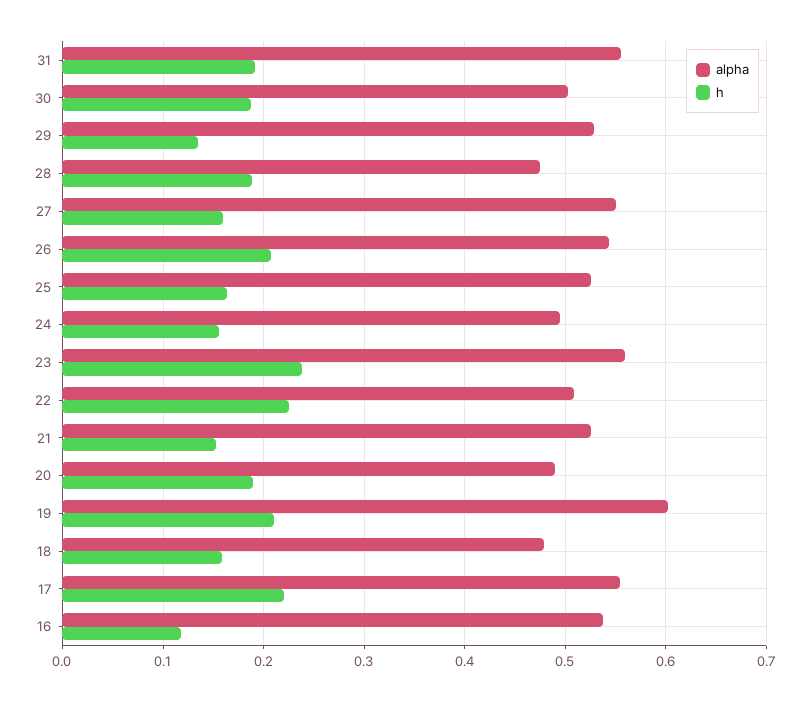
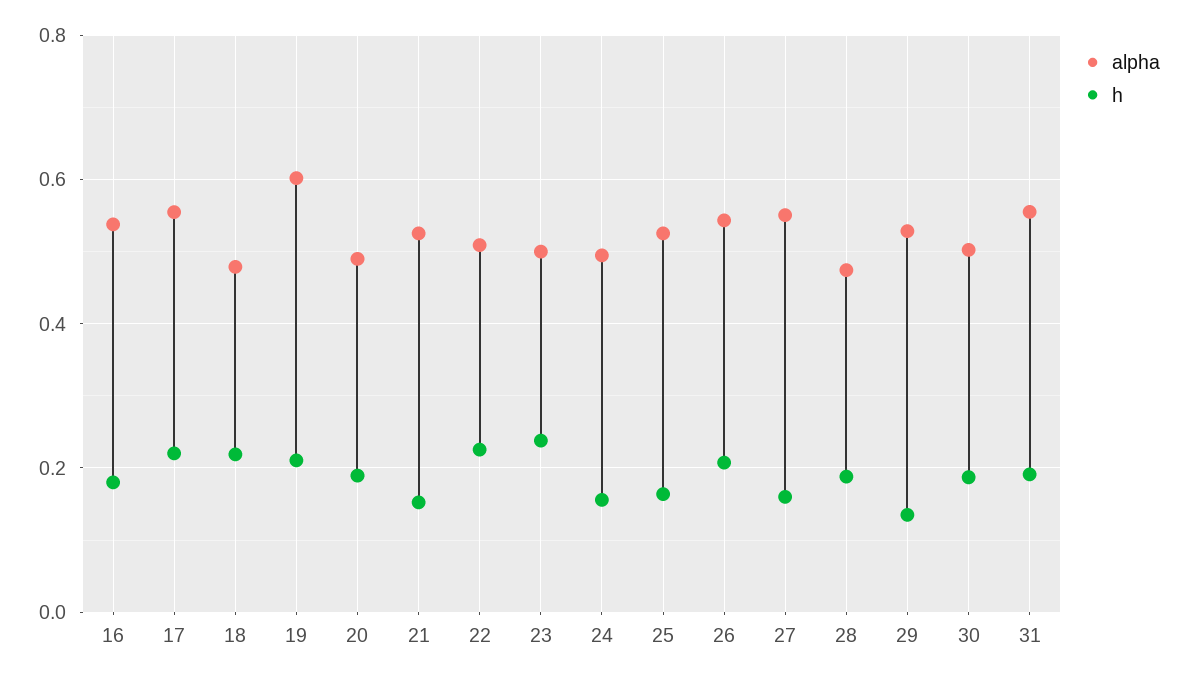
  {
    "alpha": {
      "31": 0.56,
      "30": 0.5,
      "29": 0.53,
      "28": 0.47,
      "27": 0.55,
      "26": 0.54,
      "25": 0.53,
      "24": 0.49,
-     "23": 0.56,
+     "23": 0.5,
      "22": 0.51,
      "21": 0.53,
      "20": 0.49,
      "19": 0.6,
      "18": 0.48,
      "17": 0.55,
      "16": 0.54
    },
    "h": {
      "31": 0.19,
      "30": 0.19,
      "29": 0.13,
      "28": 0.19,
      "27": 0.16,
      "26": 0.21,
      "25": 0.16,
      "24": 0.16,
      "23": 0.24,
      "22": 0.23,
      "21": 0.15,
      "20": 0.19,
      "19": 0.21,
-     "18": 0.16,
+     "18": 0.22,
      "17": 0.22,
-     "16": 0.12
+     "16": 0.18
    }
  }

